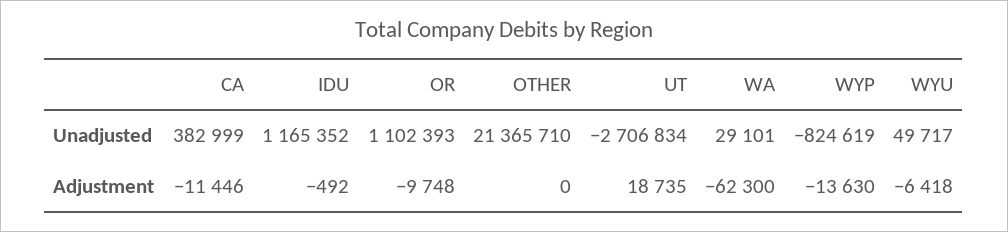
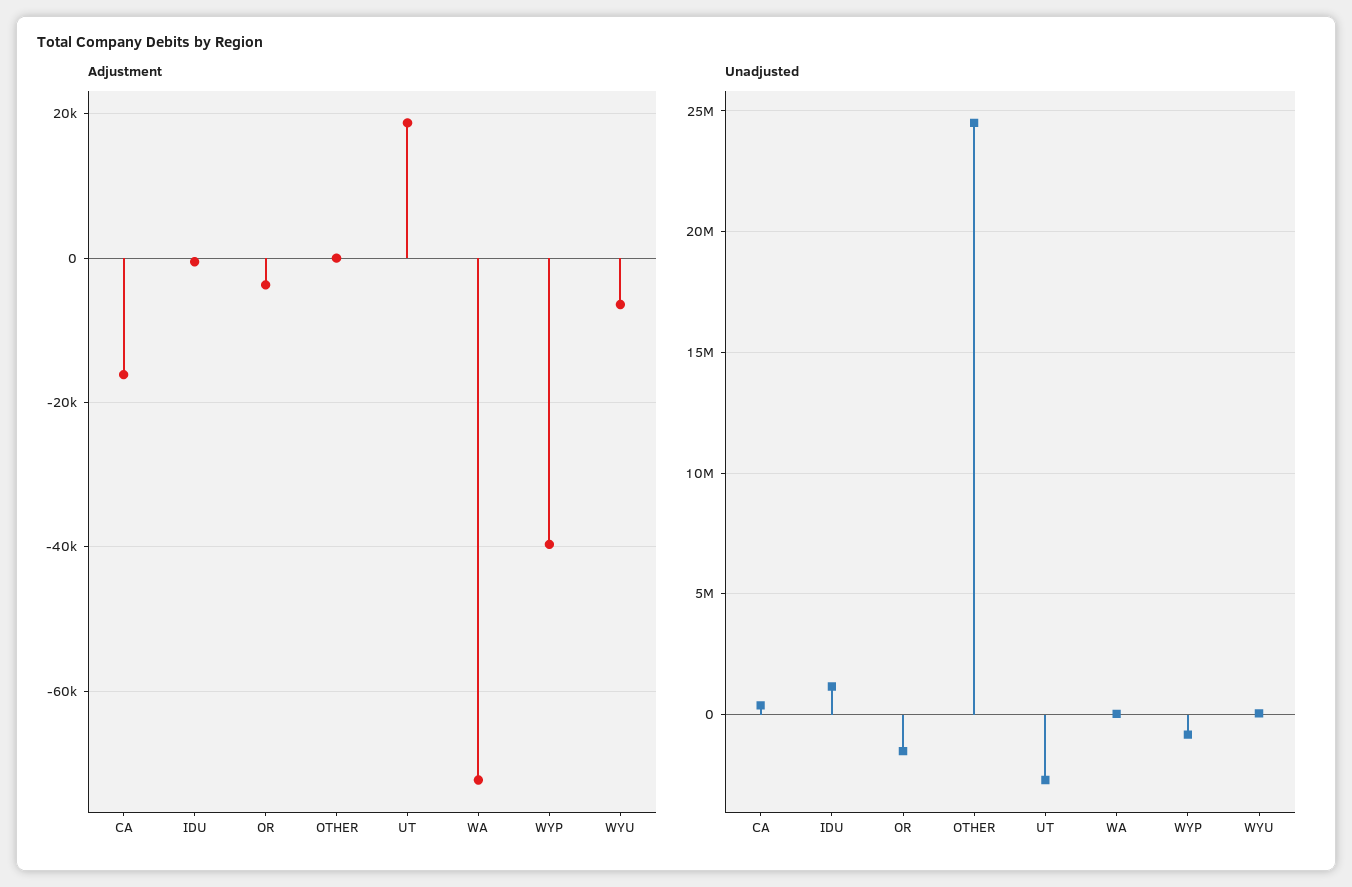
  {
    "Unadjusted": {
      "CA": 382999,
      "IDU": 1165352,
-     "OR": 1102393,
+     "OR": -1500000,
-     "OTHER": 21365710,
+     "OTHER": 24500000,
      "UT": -2706834,
      "WA": 29101,
      "WYP": -824619,
      "WYU": 49717
    },
    "Adjustment": {
-     "CA": -11446,
+     "CA": -16000,
      "IDU": -492,
-     "OR": -9748,
+     "OR": -4000,
      "OTHER": 0,
      "UT": 18735,
-     "WA": -62300,
+     "WA": -72000,
-     "WYP": -13630,
+     "WYP": -40000,
      "WYU": -6418
    }
  }

